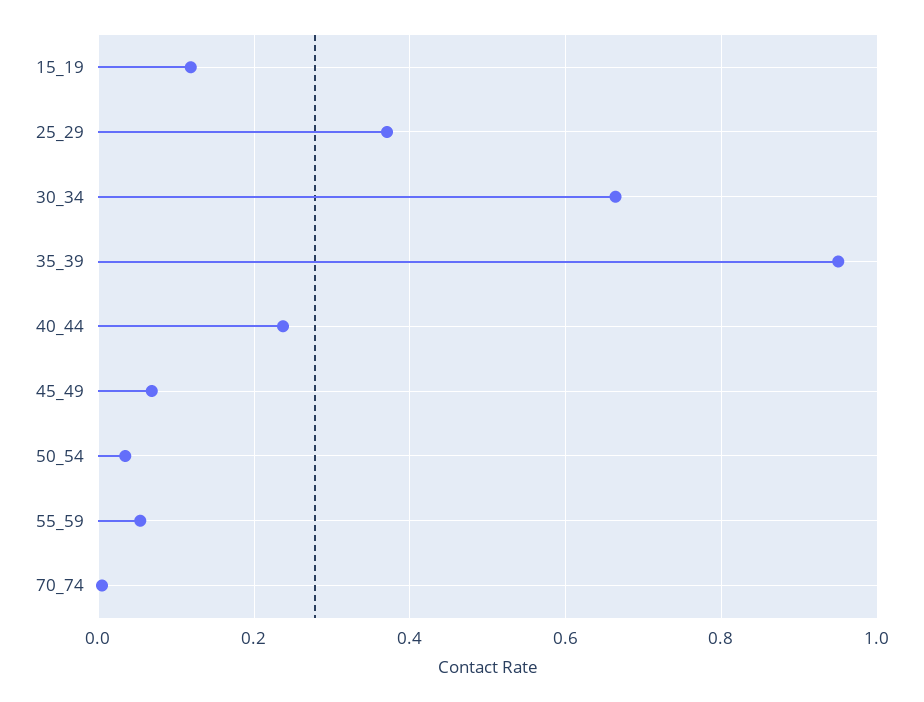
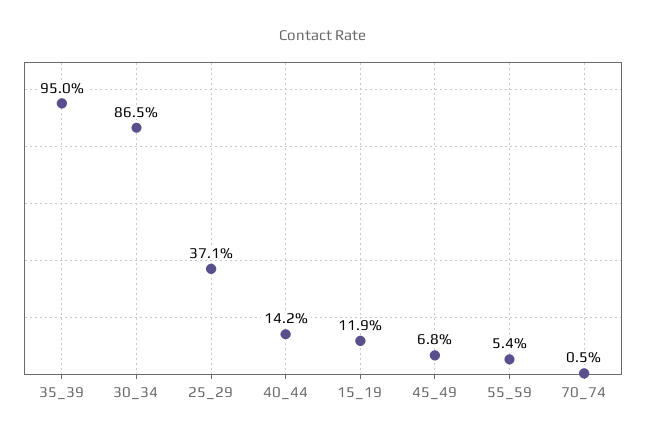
  {
    "15_19": 0.119,
    "25_29": 0.371,
-   "30_34": 0.66,
+   "30_34": 0.865,
    "35_39": 0.95,
-   "40_44": 0.24,
+   "40_44": 0.142,
    "45_49": 0.068,
-   "50_54": 0.04,
    "55_59": 0.054,
    "70_74": 0.005
  }

